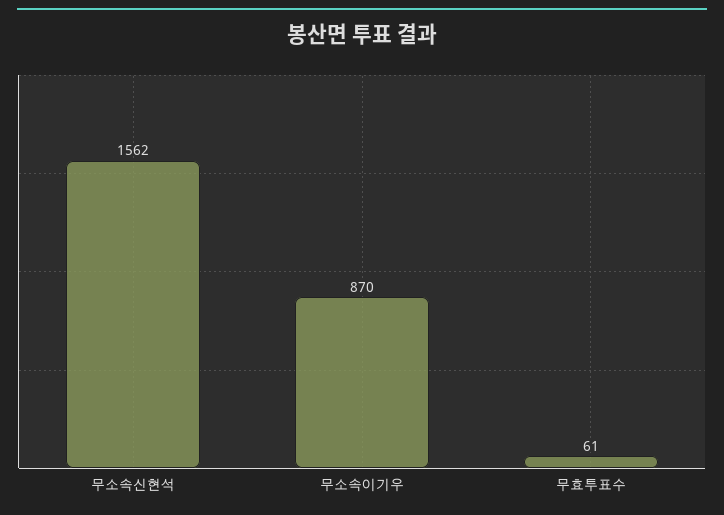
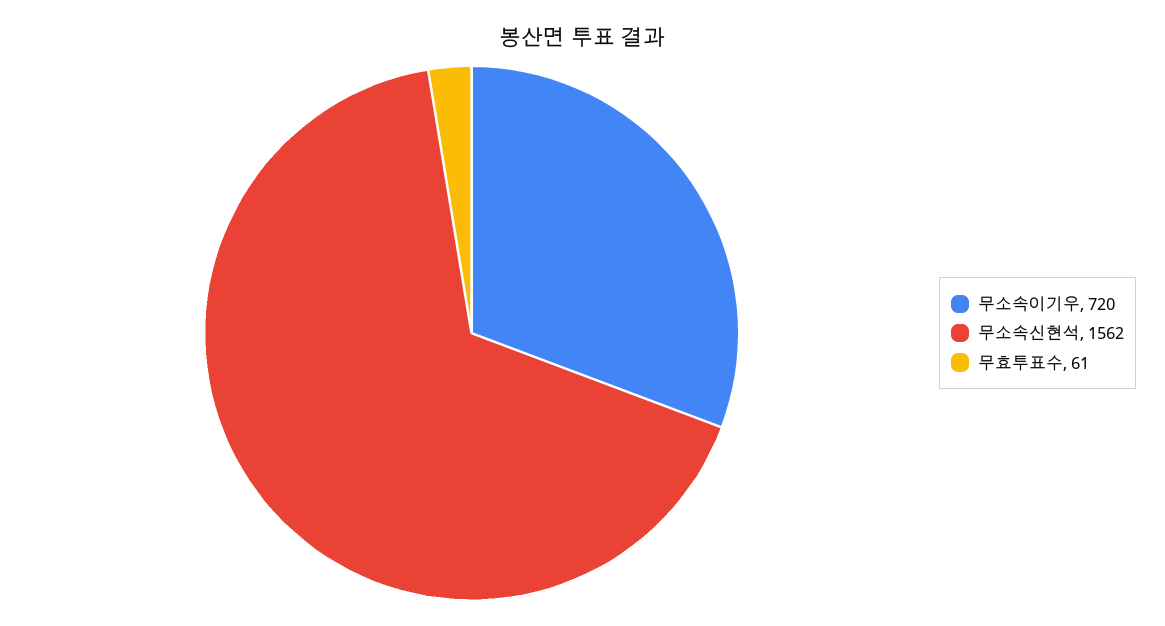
  {
    "무소속신현석": 1562,
-   "무소속이기우": 870,
+   "무소속이기우": 720,
    "무효투표수": 61
  }

